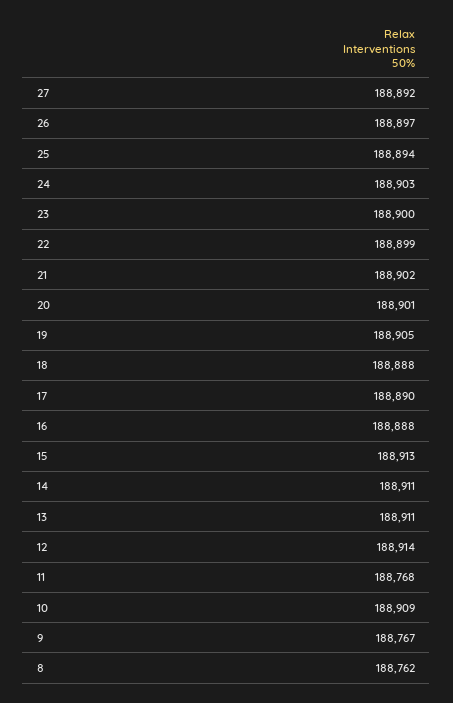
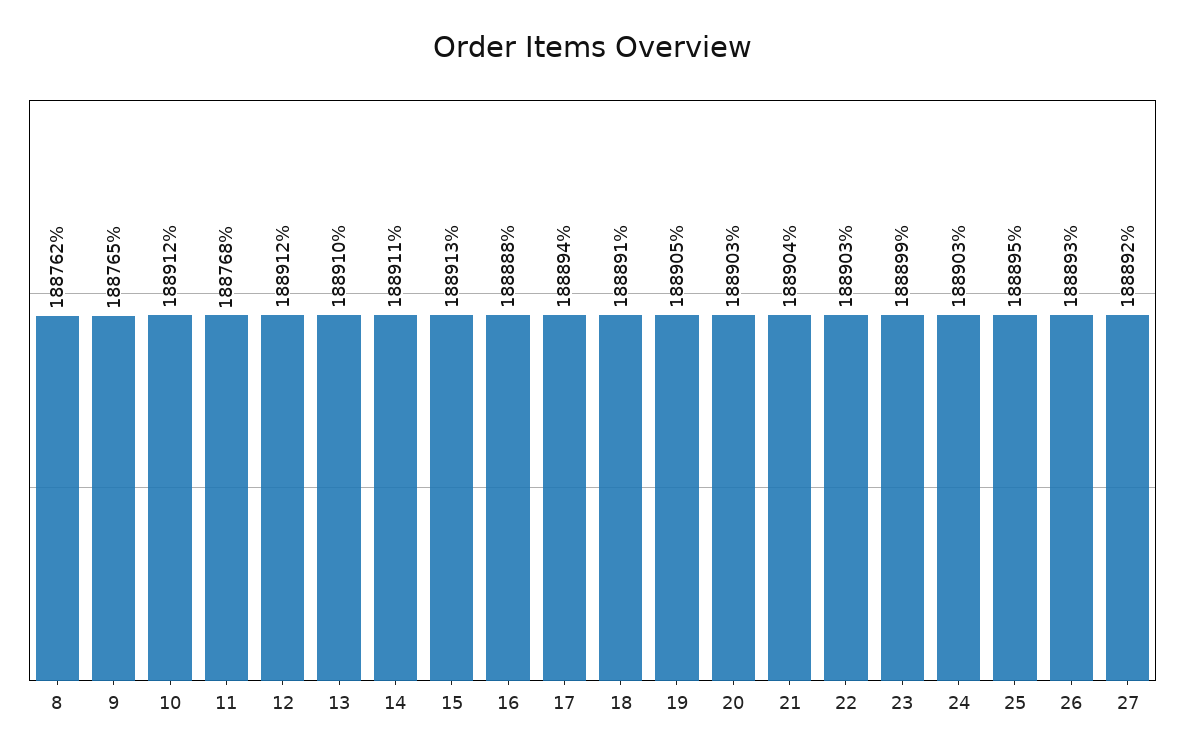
  {
    "27": 188892,
-   "26": 188897,
+   "26": 188893,
-   "25": 188894,
+   "25": 188895,
    "24": 188903,
-   "23": 188900,
+   "23": 188899,
-   "22": 188899,
+   "22": 188903,
-   "21": 188902,
+   "21": 188904,
-   "20": 188901,
+   "20": 188903,
    "19": 188905,
-   "18": 188888,
+   "18": 188891,
-   "17": 188890,
+   "17": 188894,
    "16": 188888,
    "15": 188913,
    "14": 188911,
-   "13": 188911,
+   "13": 188910,
-   "12": 188914,
+   "12": 188912,
    "11": 188768,
-   "10": 188909,
+   "10": 188912,
-   "9": 188767,
+   "9": 188765,
    "8": 188762
  }

